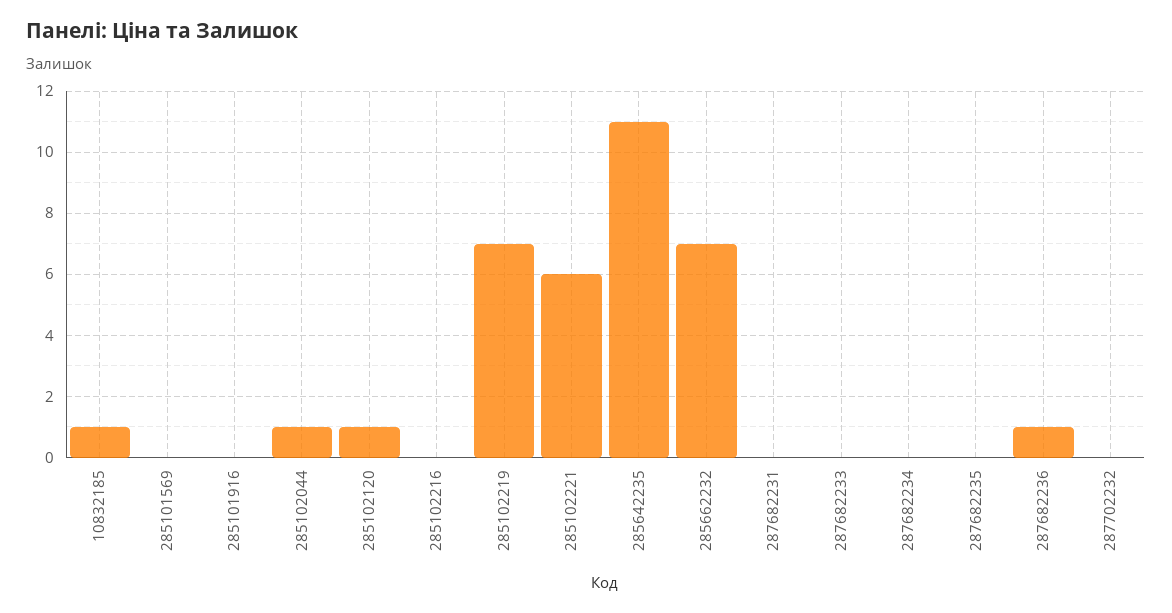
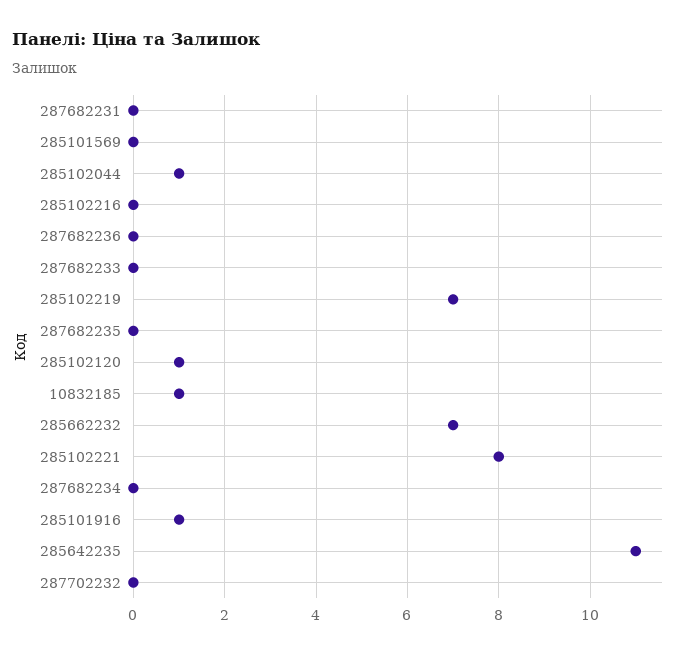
  {
    "10832185": 1,
    "285101569": 0,
-   "285101916": 0,
+   "285101916": 1,
    "285102044": 1,
    "285102120": 1,
    "285102216": 0,
    "285102219": 7,
-   "285102221": 6,
+   "285102221": 8,
    "285642235": 11,
    "285662232": 7,
    "287682231": 0,
    "287682233": 0,
    "287682234": 0,
    "287682235": 0,
-   "287682236": 1,
+   "287682236": 0,
    "287702232": 0
  }

